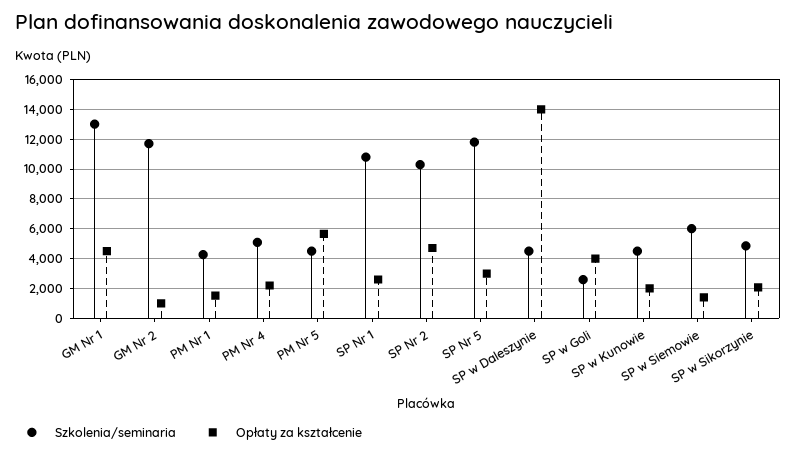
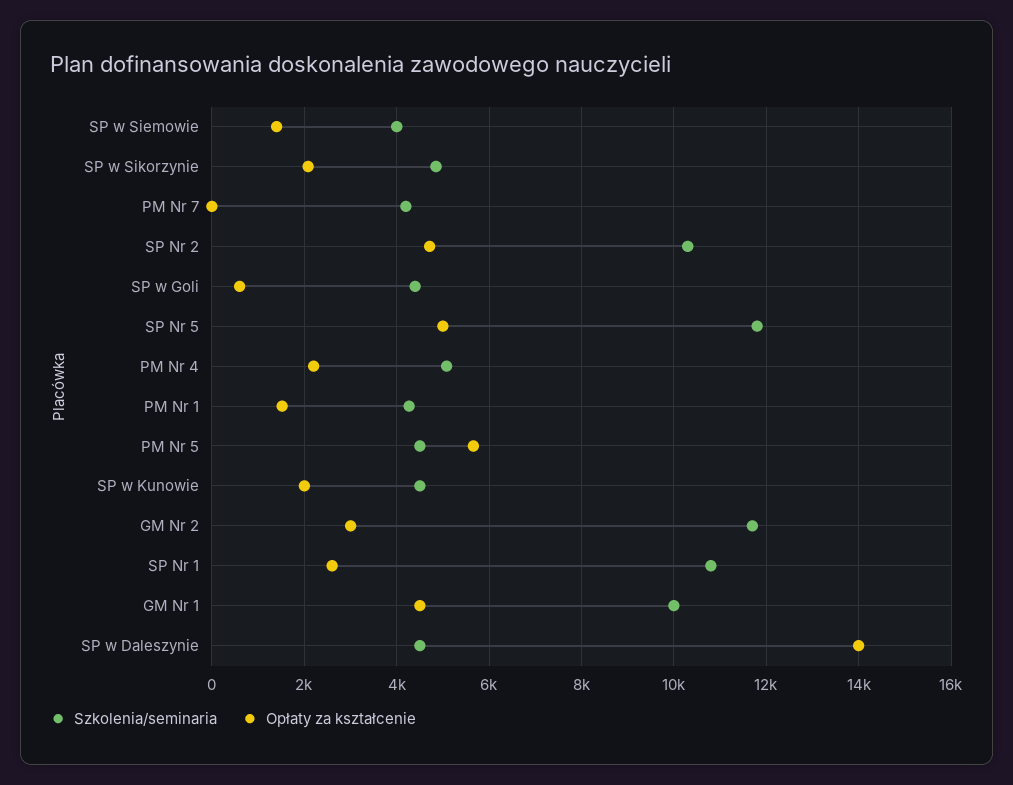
  {
    "Szkolenia/seminaria": {
-     "GM Nr 1": 13000,
+     "GM Nr 1": 10000,
      "GM Nr 2": 11800,
      "PM Nr 1": 4200,
      "PM Nr 4": 5000,
      "PM Nr 5": 4600,
      "SP Nr 1": 10800,
      "SP Nr 2": 10400,
      "SP Nr 5": 11800,
      "SP w Daleszynie": 4600,
-     "SP w Goli": 2500,
+     "SP w Goli": 4400,
      "SP w Kunowie": 4600,
-     "SP w Siemowie": 6000,
+     "SP w Siemowie": 4000,
-     "SP w Sikorzynie": 4800
+     "SP w Sikorzynie": 4800,
+     "PM Nr 7": 4200
    },
    "Opłaty za kształcenie": {
      "GM Nr 1": 4600,
-     "GM Nr 2": 1000,
+     "GM Nr 2": 3000,
      "PM Nr 1": 1600,
      "PM Nr 4": 2200,
      "PM Nr 5": 5600,
      "SP Nr 1": 2600,
      "SP Nr 2": 4800,
-     "SP Nr 5": 3000,
+     "SP Nr 5": 5000,
      "SP w Daleszynie": 14000,
-     "SP w Goli": 4000,
+     "SP w Goli": 600,
      "SP w Kunowie": 2000,
      "SP w Siemowie": 1400,
-     "SP w Sikorzynie": 2000
+     "SP w Sikorzynie": 2000,
+     "PM Nr 7": 0
    }
  }

